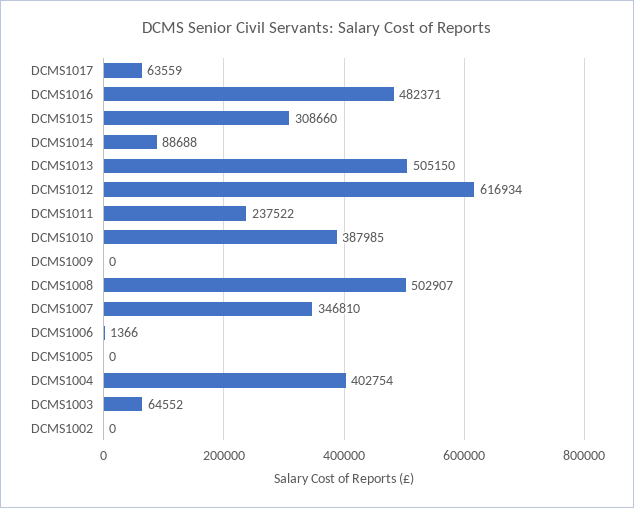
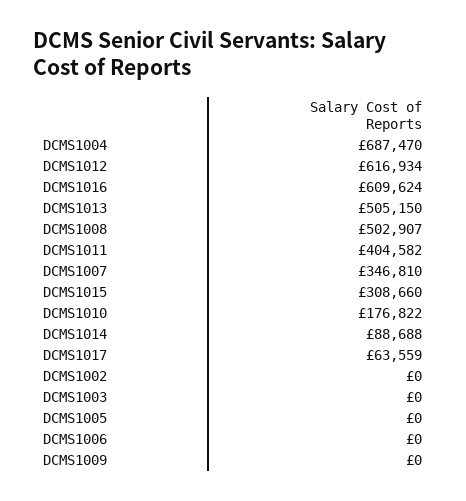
  {
    "DCMS1017": 63559,
-   "DCMS1016": 482371,
+   "DCMS1016": 609624,
    "DCMS1015": 308660,
    "DCMS1014": 88688,
    "DCMS1013": 505150,
    "DCMS1012": 616934,
-   "DCMS1011": 237522,
+   "DCMS1011": 404582,
-   "DCMS1010": 387985,
+   "DCMS1010": 176822,
    "DCMS1009": 0,
    "DCMS1008": 502907,
    "DCMS1007": 346810,
-   "DCMS1006": 1366,
+   "DCMS1006": 0,
    "DCMS1005": 0,
-   "DCMS1004": 402754,
+   "DCMS1004": 687470,
-   "DCMS1003": 64552,
+   "DCMS1003": 0,
    "DCMS1002": 0
  }

